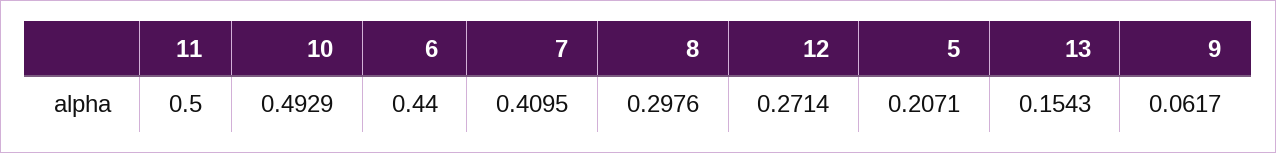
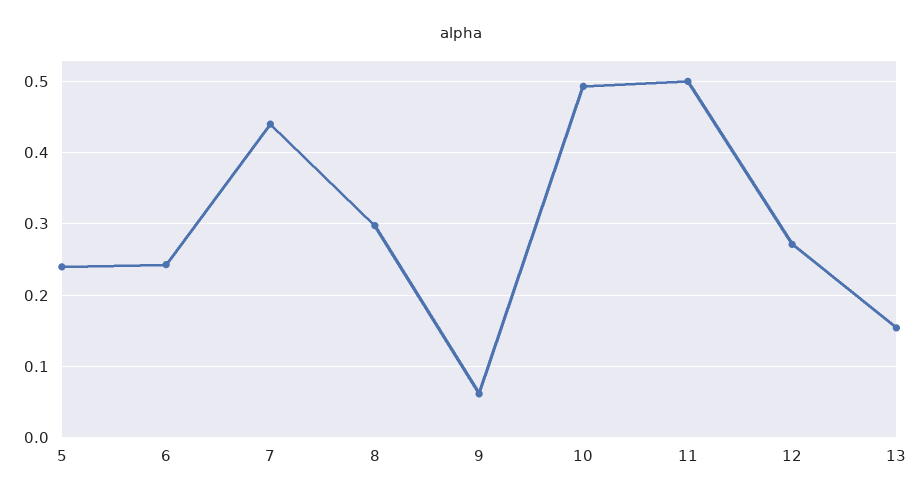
  {
    "11": 0.5,
    "10": 0.4929,
-   "6": 0.44,
+   "6": 0.24,
-   "7": 0.4095,
+   "7": 0.44,
    "8": 0.2976,
    "12": 0.2714,
-   "5": 0.2071,
+   "5": 0.24,
    "13": 0.1543,
    "9": 0.0617
  }

